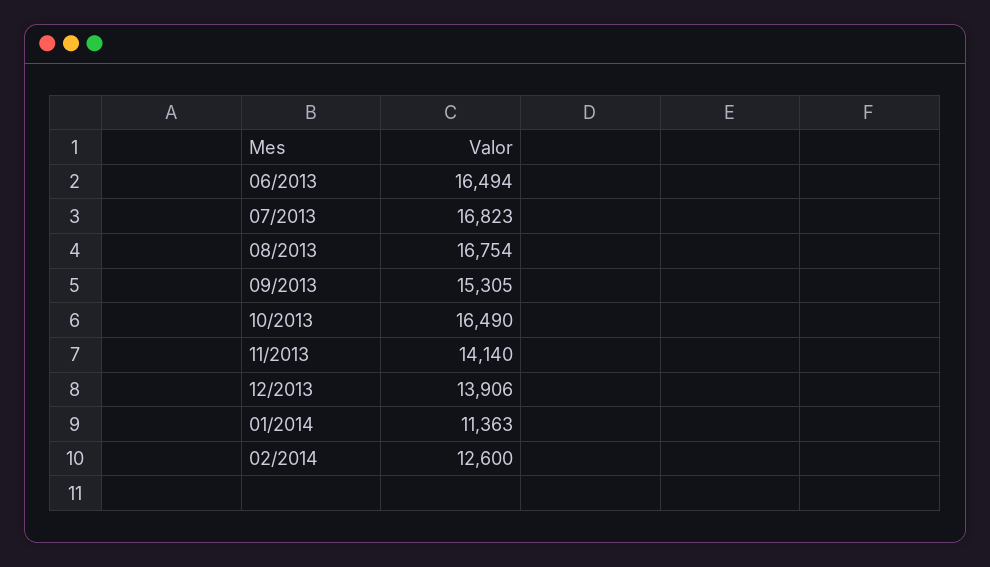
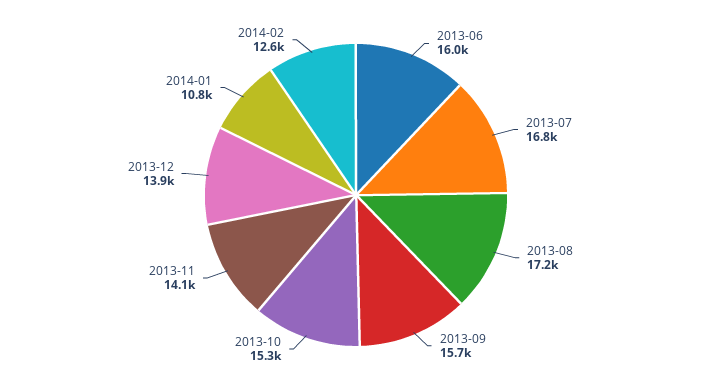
  {
-   "06/2013": 16494,
+   "06/2013": 16000,
    "07/2013": 16823,
-   "08/2013": 16754,
+   "08/2013": 17200,
-   "09/2013": 15305,
+   "09/2013": 15700,
-   "10/2013": 16490,
+   "10/2013": 15300,
    "11/2013": 14140,
    "12/2013": 13906,
-   "01/2014": 11363,
+   "01/2014": 10800,
    "02/2014": 12600
  }

